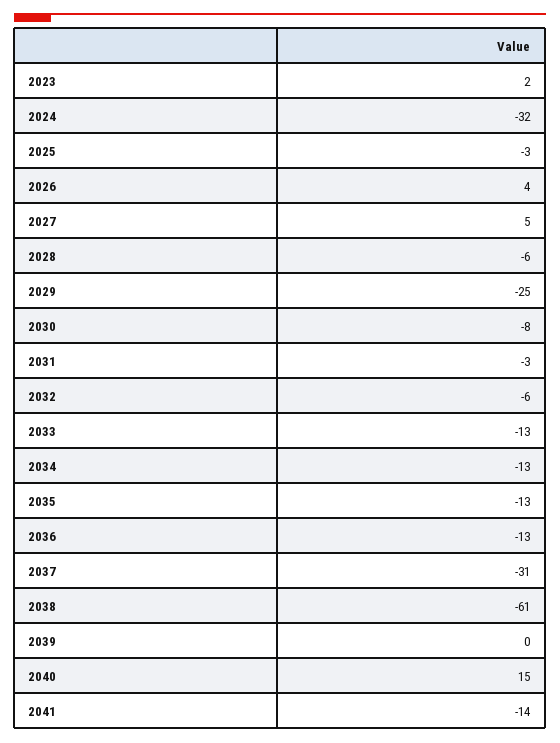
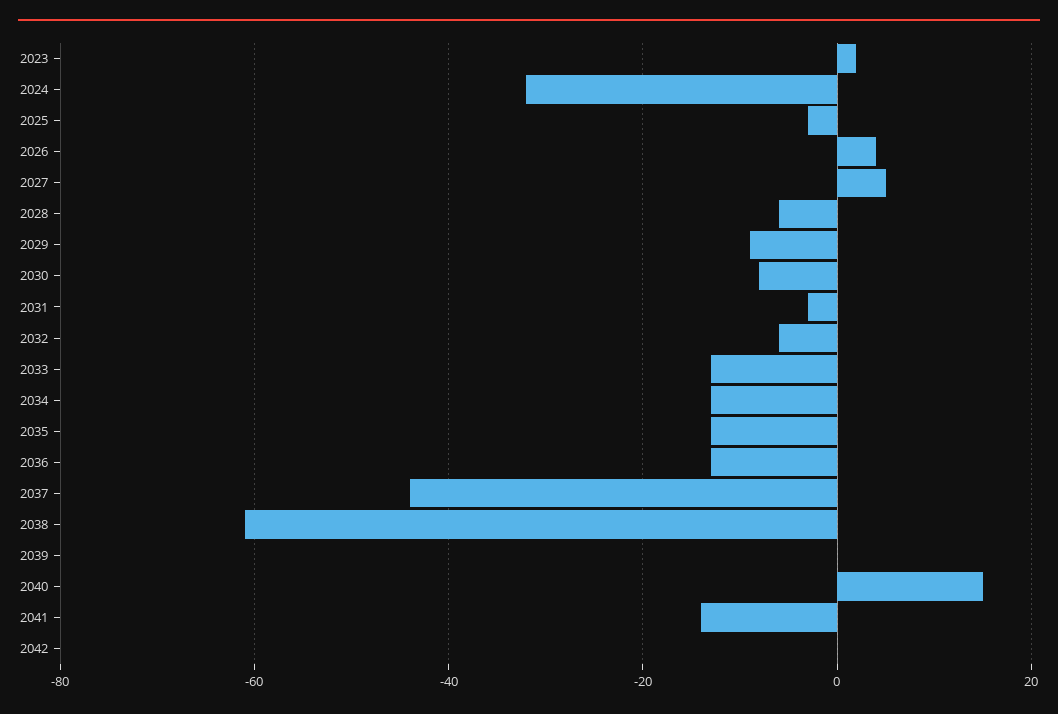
  {
    "2023": 2,
    "2024": -32,
    "2025": -3,
    "2026": 4,
    "2027": 5,
    "2028": -6,
-   "2029": -25,
+   "2029": -10,
    "2030": -8,
    "2031": -3,
    "2032": -6,
    "2033": -13,
    "2034": -13,
    "2035": -13,
    "2036": -13,
-   "2037": -31,
+   "2037": -45,
    "2038": -61,
    "2039": 0,
    "2040": 15,
-   "2041": -14
+   "2041": -14,
+   "2042": 0
  }

